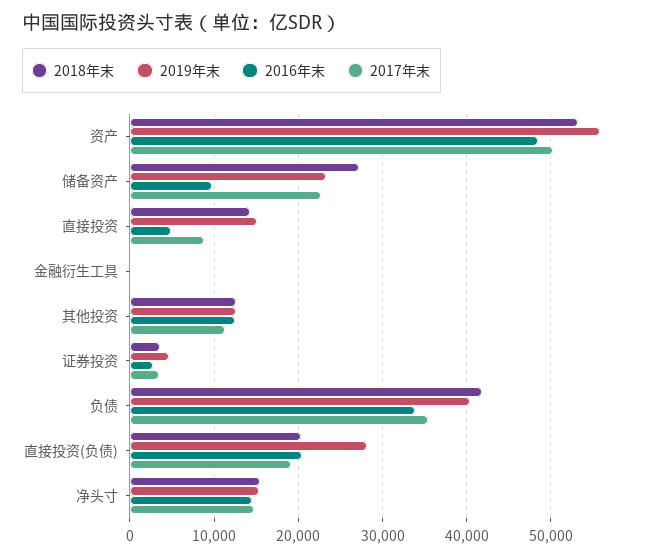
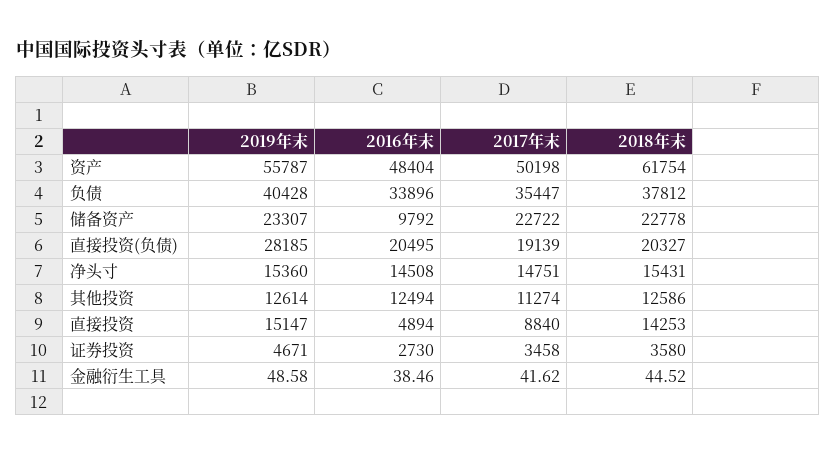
  {
    "2018年末": {
-     "资产": 53000,
+     "资产": 61754,
-     "储备资产": 27000,
+     "储备资产": 22778,
      "直接投资": 14253,
      "金融衍生工具": 44.52,
      "其他投资": 12586,
      "证券投资": 3580,
-     "负债": 42000,
+     "负债": 37812,
      "直接投资(负债)": 20327,
      "净头寸": 15431
    },
    "2019年末": {
      "资产": 55787,
      "储备资产": 23307,
      "直接投资": 15147,
      "金融衍生工具": 48.58,
      "其他投资": 12614,
      "证券投资": 4671,
      "负债": 40428,
      "直接投资(负债)": 28185,
      "净头寸": 15360
    },
    "2016年末": {
      "资产": 48404,
      "储备资产": 9792,
      "直接投资": 4894,
      "金融衍生工具": 38.46,
      "其他投资": 12494,
      "证券投资": 2730,
      "负债": 33896,
      "直接投资(负债)": 20495,
      "净头寸": 14508
    },
    "2017年末": {
      "资产": 50198,
      "储备资产": 22722,
      "直接投资": 8840,
      "金融衍生工具": 41.62,
      "其他投资": 11274,
      "证券投资": 3458,
      "负债": 35447,
      "直接投资(负债)": 19139,
      "净头寸": 14751
    }
  }

